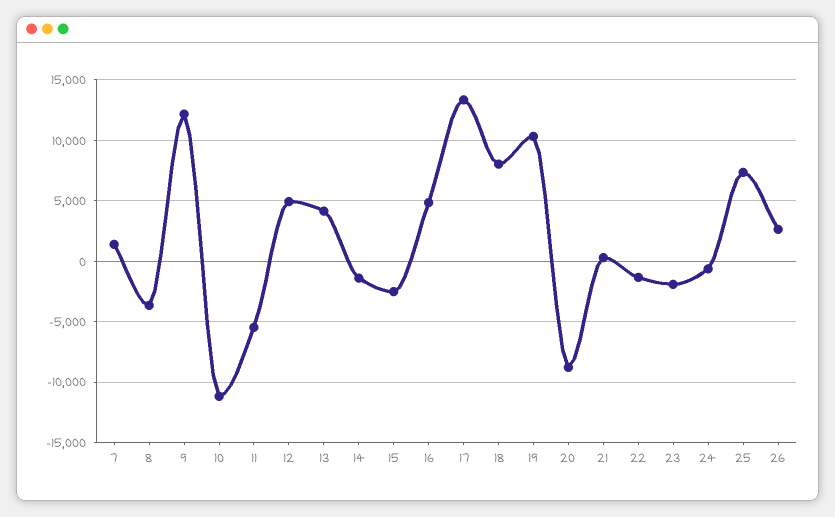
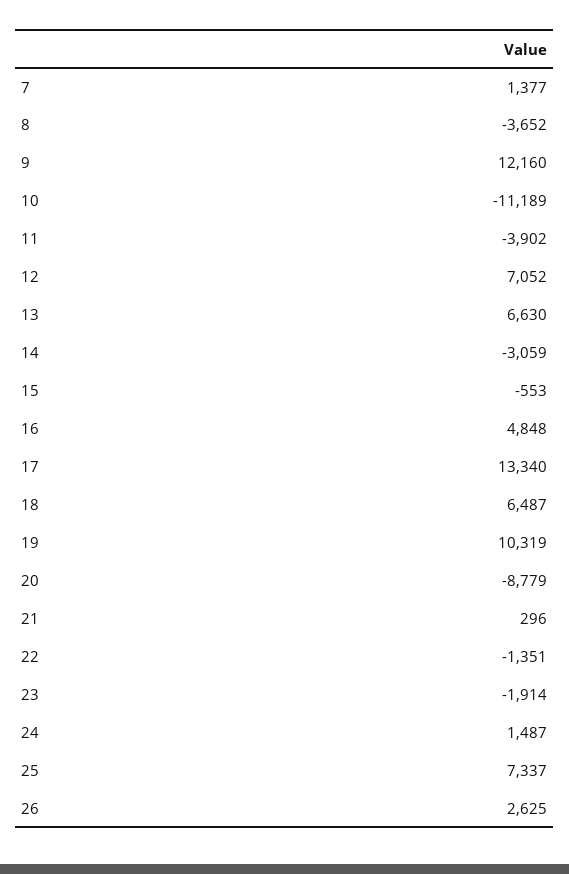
  {
    "7": 1377,
    "8": -3652,
    "9": 12160,
    "10": -11189,
-   "11": -5500,
+   "11": -3902,
-   "12": 5000,
+   "12": 7052,
-   "13": 4000,
+   "13": 6630,
-   "14": -1500,
+   "14": -3059,
-   "15": -2500,
+   "15": -553,
    "16": 4848,
    "17": 13340,
-   "18": 8000,
+   "18": 6487,
    "19": 10319,
    "20": -8779,
    "21": 296,
    "22": -1351,
    "23": -1914,
-   "24": -500,
+   "24": 1487,
    "25": 7337,
    "26": 2625
  }

